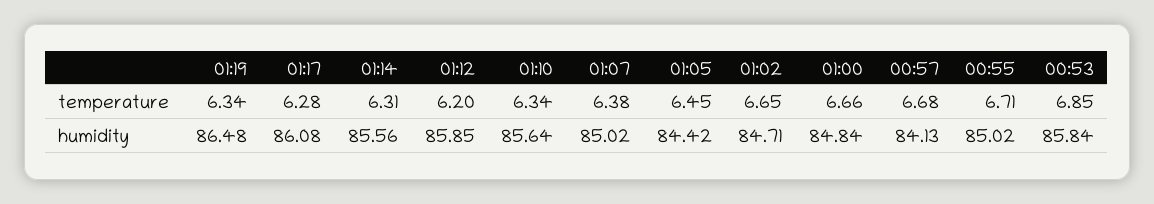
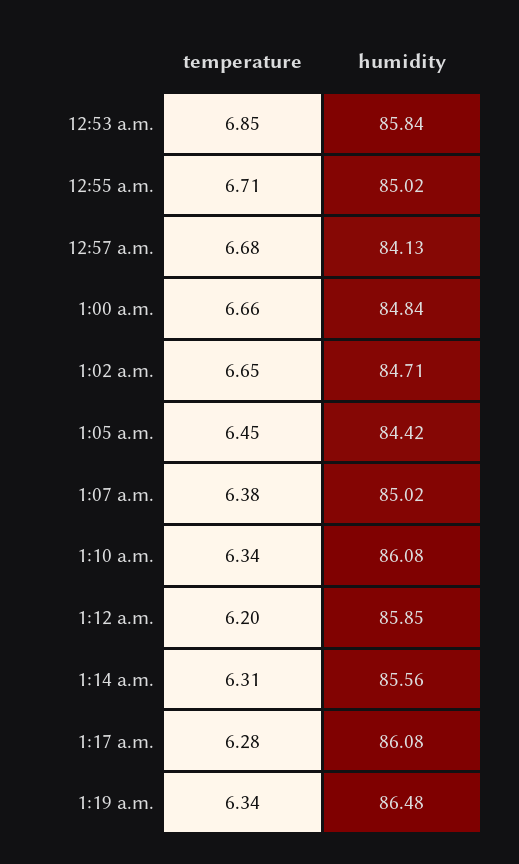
  {
    "01:19": {
      "temperature": 6.34,
      "humidity": 86.48
    },
    "01:17": {
      "temperature": 6.28,
      "humidity": 86.08
    },
    "01:14": {
      "temperature": 6.31,
      "humidity": 85.56
    },
    "01:12": {
      "temperature": 6.2,
      "humidity": 85.85
    },
    "01:10": {
      "temperature": 6.34,
-     "humidity": 85.64
+     "humidity": 86.08
    },
    "01:07": {
      "temperature": 6.38,
      "humidity": 85.02
    },
    "01:05": {
      "temperature": 6.45,
      "humidity": 84.42
    },
    "01:02": {
      "temperature": 6.65,
      "humidity": 84.71
    },
    "01:00": {
      "temperature": 6.66,
      "humidity": 84.84
    },
    "00:57": {
      "temperature": 6.68,
      "humidity": 84.13
    },
    "00:55": {
      "temperature": 6.71,
      "humidity": 85.02
    },
    "00:53": {
      "temperature": 6.85,
      "humidity": 85.84
    }
  }

